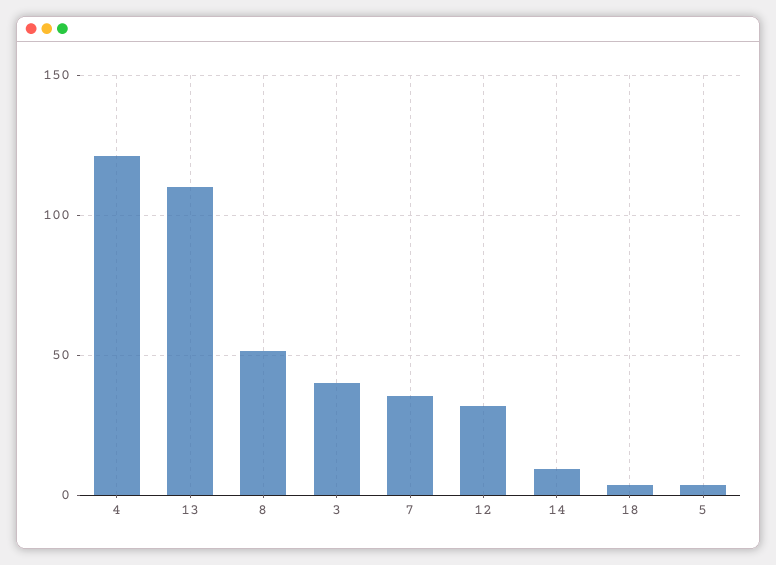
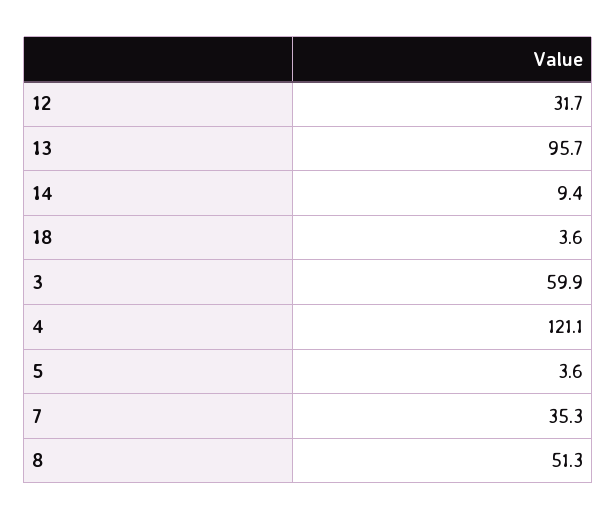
  {
    "4": 121.1,
-   "13": 110,
+   "13": 95.7,
    "8": 51.3,
-   "3": 40,
+   "3": 59.9,
    "7": 35.3,
    "12": 31.7,
    "14": 9.4,
    "18": 3.6,
    "5": 3.6
  }

